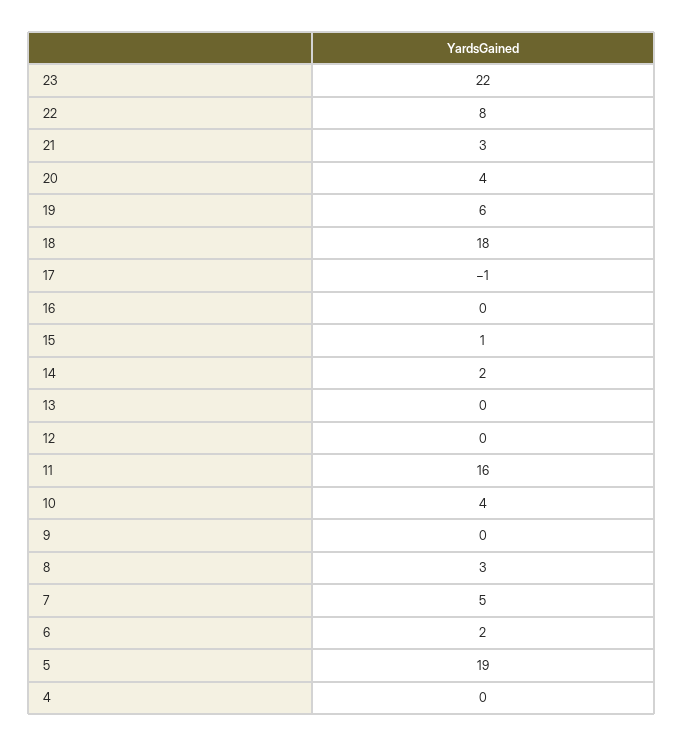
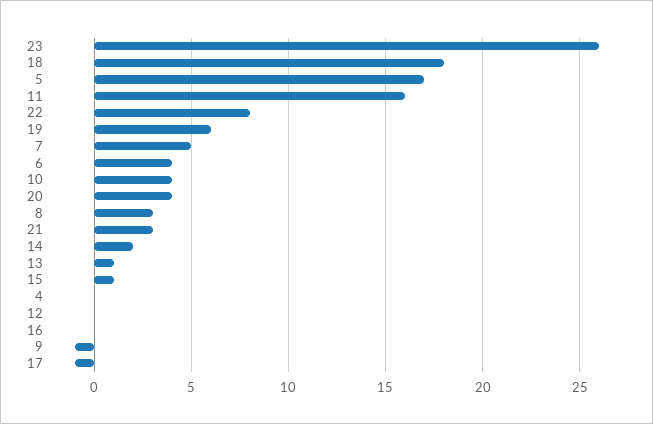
  {
-   "23": 22,
+   "23": 26,
    "22": 8,
    "21": 3,
    "20": 4,
    "19": 6,
    "18": 18,
    "17": -1,
    "16": 0,
    "15": 1,
    "14": 2,
-   "13": 0,
+   "13": 1,
    "12": 0,
    "11": 16,
    "10": 4,
-   "9": 0,
+   "9": -1,
    "8": 3,
    "7": 5,
-   "6": 2,
+   "6": 4,
-   "5": 19,
+   "5": 17,
    "4": 0
  }

